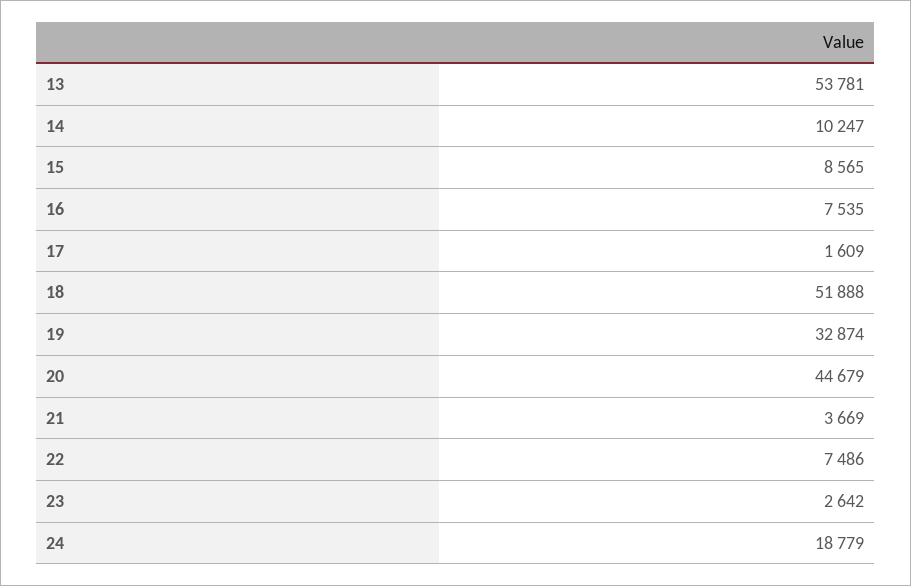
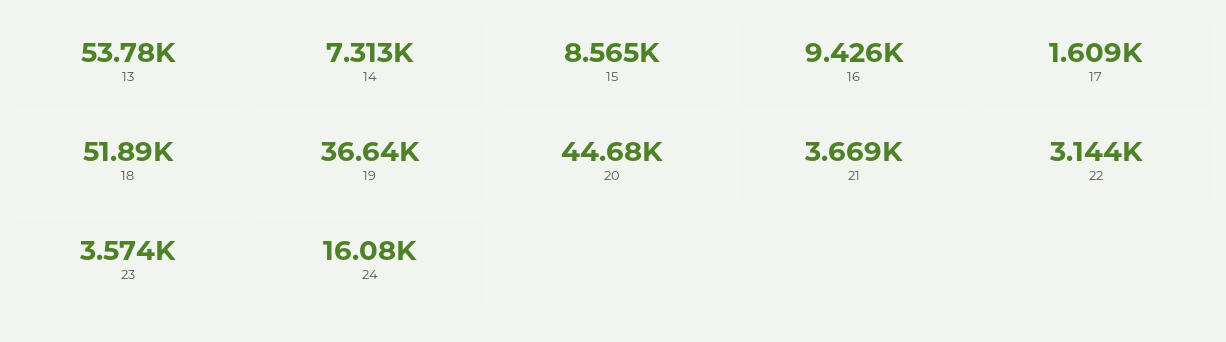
  {
    "13": 53781,
-   "14": 10247,
+   "14": 7313,
    "15": 8565,
-   "16": 7535,
+   "16": 9426,
    "17": 1609,
    "18": 51888,
-   "19": 32874,
+   "19": 36640,
    "20": 44679,
    "21": 3669,
-   "22": 7486,
+   "22": 3144,
-   "23": 2642,
+   "23": 3574,
-   "24": 18779
+   "24": 16080
  }

